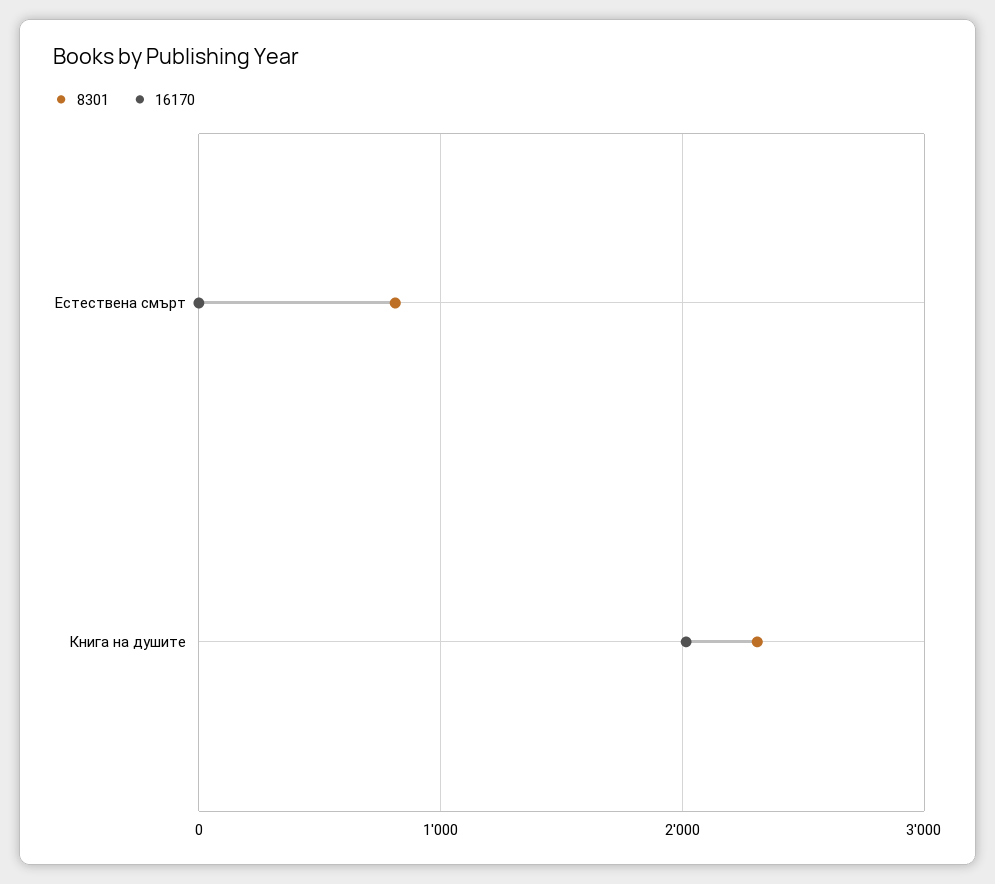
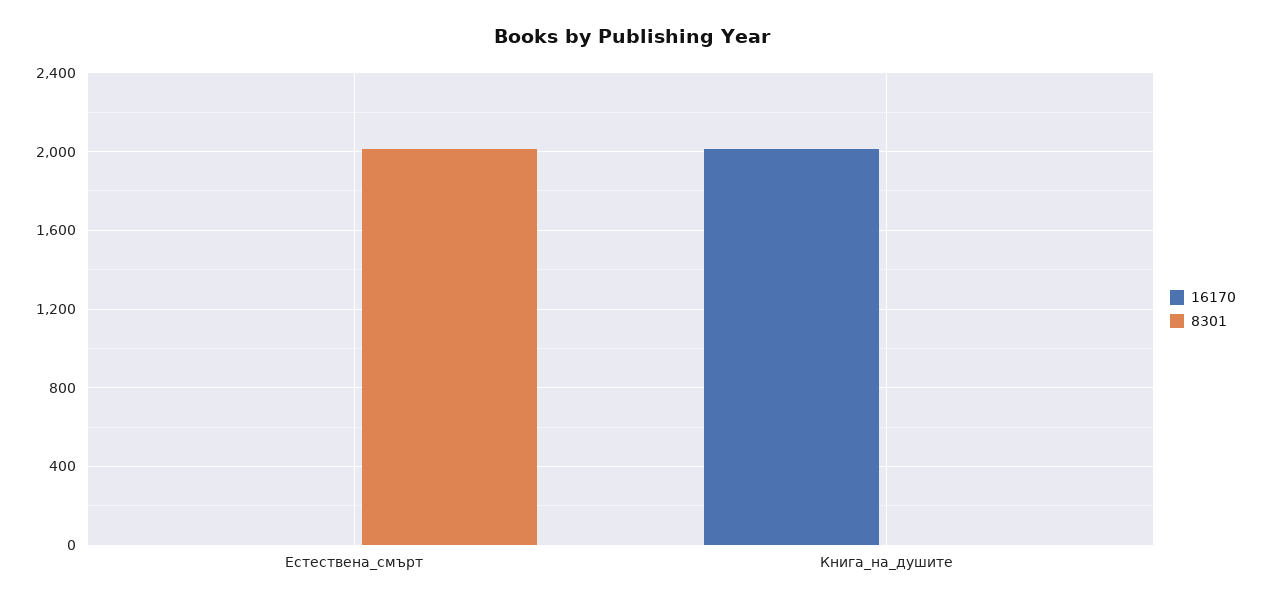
  {
    "8301": {
-     "Естествена смърт": 800,
+     "Естествена смърт": 2000,
-     "Книга на душите": 2300
+     "Книга на душите": 0
    },
    "16170": {
      "Естествена смърт": 0,
      "Книга на душите": 2000
    }
  }

